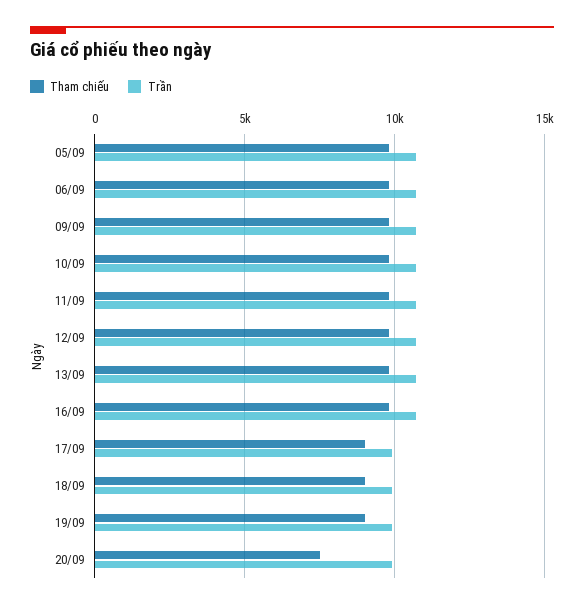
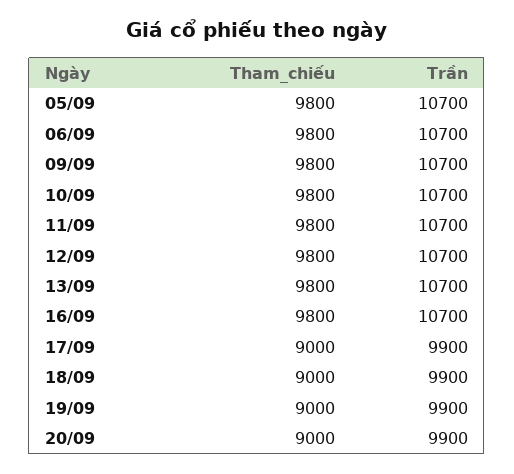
  {
    "Tham chiếu": {
      "05/09": 9800,
      "06/09": 9800,
      "09/09": 9800,
      "10/09": 9800,
      "11/09": 9800,
      "12/09": 9800,
      "13/09": 9800,
      "16/09": 9800,
      "17/09": 9000,
      "18/09": 9000,
      "19/09": 9000,
-     "20/09": 7500
+     "20/09": 9000
    },
    "Trần": {
      "05/09": 10700,
      "06/09": 10700,
      "09/09": 10700,
      "10/09": 10700,
      "11/09": 10700,
      "12/09": 10700,
      "13/09": 10700,
      "16/09": 10700,
      "17/09": 9900,
      "18/09": 9900,
      "19/09": 9900,
      "20/09": 9900
    }
  }

